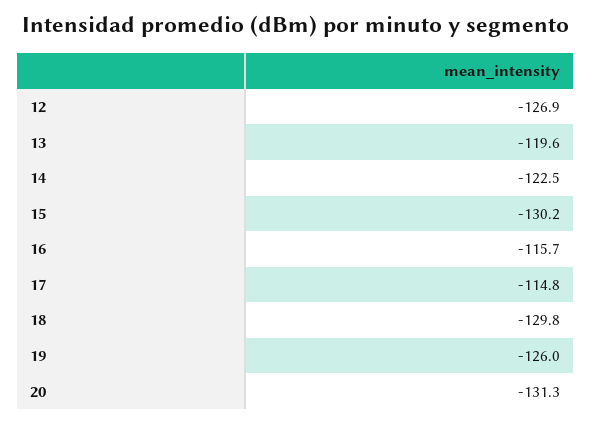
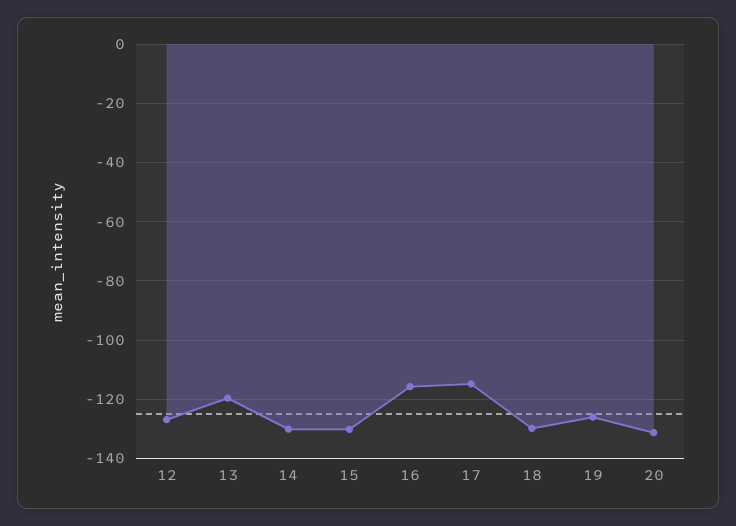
  {
    "12": -126.9,
    "13": -119.6,
-   "14": -122.5,
+   "14": -130,
    "15": -130.2,
    "16": -115.7,
    "17": -114.8,
    "18": -129.8,
    "19": -126,
    "20": -131.3
  }

